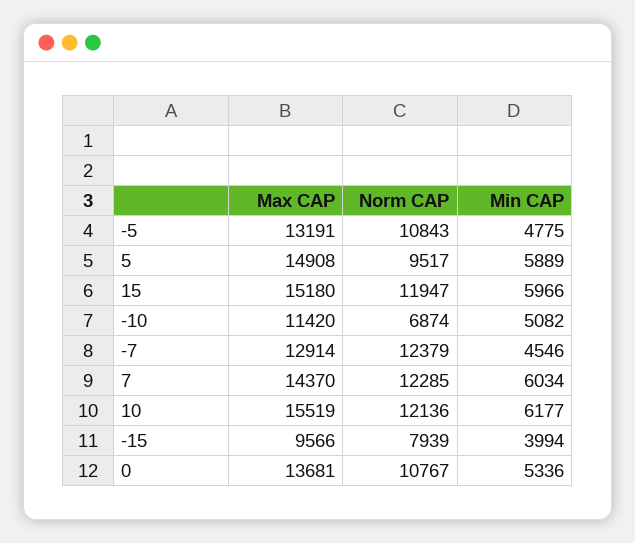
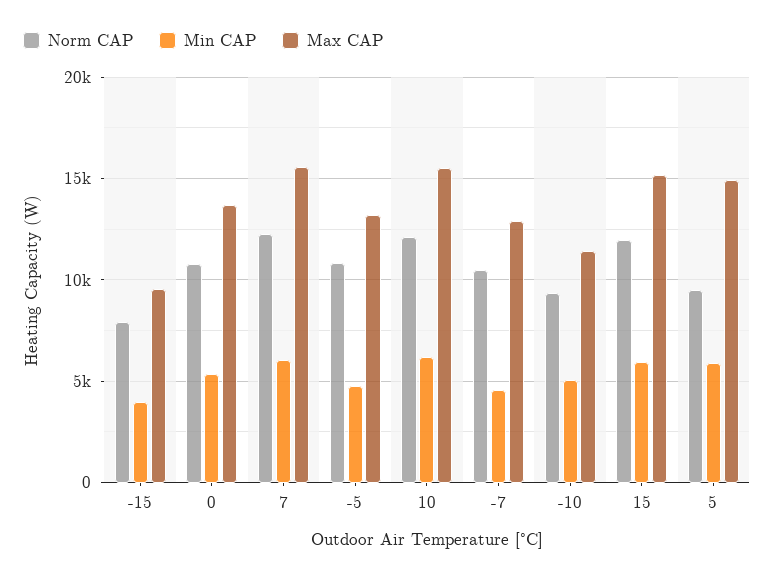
  {
    "Max CAP": {
      "-5": 13191,
      "5": 14908,
      "15": 15180,
      "-10": 11420,
      "-7": 12914,
-     "7": 14370,
+     "7": 15500,
      "10": 15519,
      "-15": 9566,
      "0": 13681
    },
    "Norm CAP": {
      "-5": 10843,
      "5": 9517,
      "15": 11947,
-     "-10": 6874,
+     "-10": 9500,
-     "-7": 12379,
+     "-7": 10500,
      "7": 12285,
      "10": 12136,
      "-15": 7939,
      "0": 10767
    },
    "Min CAP": {
      "-5": 4775,
      "5": 5889,
      "15": 5966,
      "-10": 5082,
      "-7": 4546,
      "7": 6034,
      "10": 6177,
      "-15": 3994,
      "0": 5336
    }
  }

